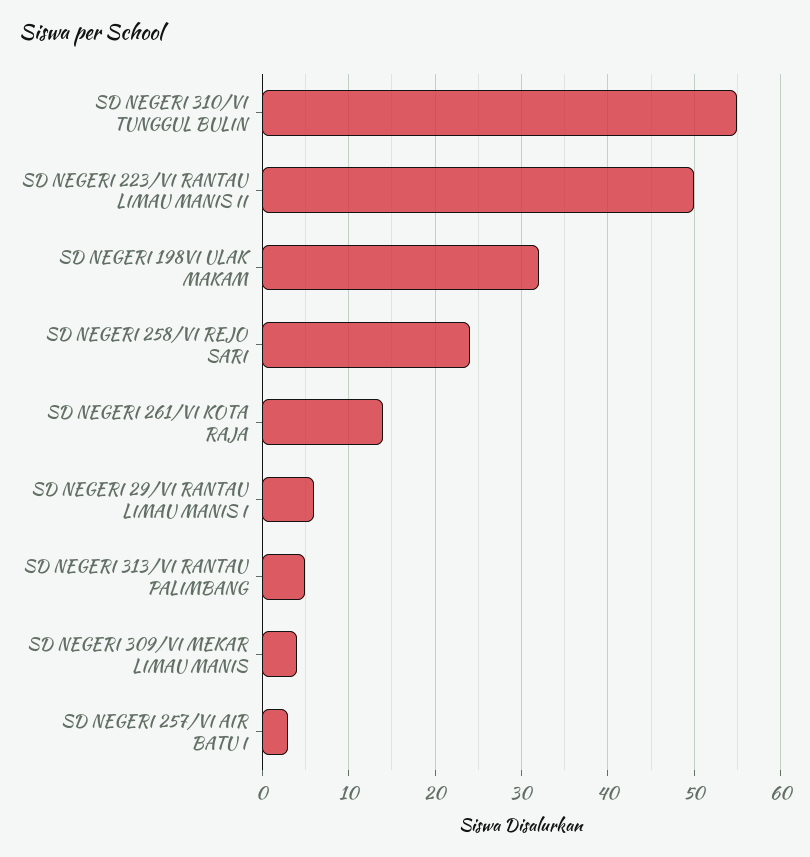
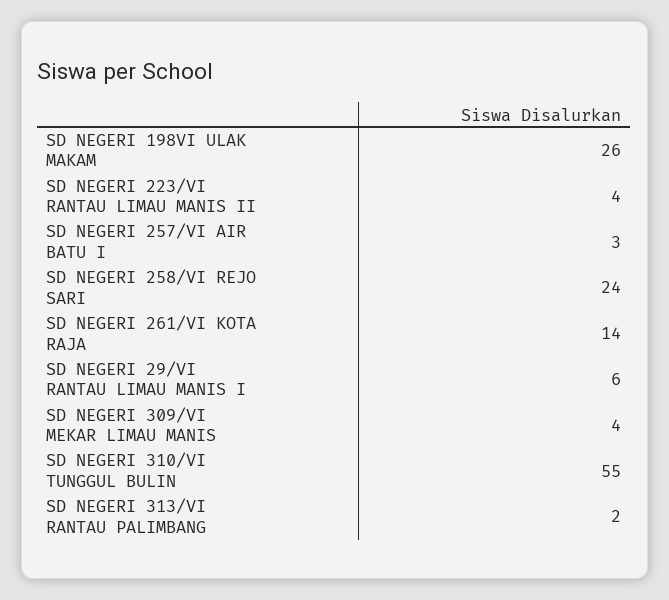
  {
    "SD NEGERI 310/VI TUNGGUL BULIN": 55,
-   "SD NEGERI 223/VI RANTAU LIMAU MANIS II": 50,
+   "SD NEGERI 223/VI RANTAU LIMAU MANIS II": 4,
-   "SD NEGERI 198VI ULAK MAKAM": 32,
+   "SD NEGERI 198VI ULAK MAKAM": 26,
    "SD NEGERI 258/VI REJO SARI": 24,
    "SD NEGERI 261/VI KOTA RAJA": 14,
    "SD NEGERI 29/VI RANTAU LIMAU MANIS I": 6,
-   "SD NEGERI 313/VI RANTAU PALIMBANG": 5,
+   "SD NEGERI 313/VI RANTAU PALIMBANG": 2,
    "SD NEGERI 309/VI MEKAR LIMAU MANIS": 4,
    "SD NEGERI 257/VI AIR BATU I": 3
  }

